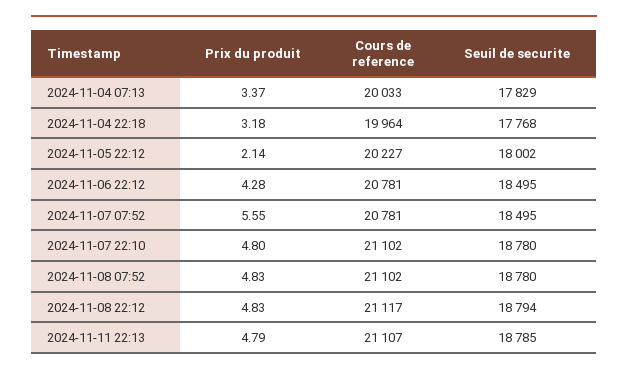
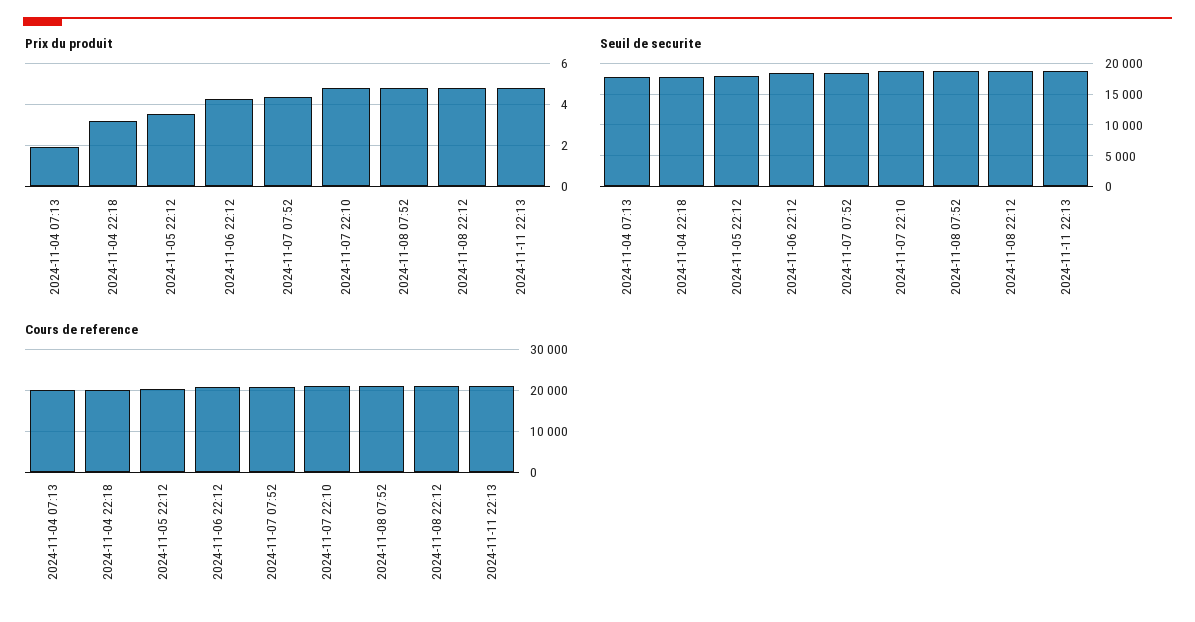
  {
    "Prix du produit": {
-     "2024-11-04 07:13": 3.37,
+     "2024-11-04 07:13": 2,
      "2024-11-04 22:18": 3.18,
-     "2024-11-05 22:12": 2.14,
+     "2024-11-05 22:12": 3.5,
      "2024-11-06 22:12": 4.28,
-     "2024-11-07 07:52": 5.55,
+     "2024-11-07 07:52": 4.5,
      "2024-11-07 22:10": 4.8,
      "2024-11-08 07:52": 4.83,
      "2024-11-08 22:12": 4.83,
      "2024-11-11 22:13": 4.79
    },
    "Cours de reference": {
      "2024-11-04 07:13": 20033,
      "2024-11-04 22:18": 19964,
      "2024-11-05 22:12": 20227,
      "2024-11-06 22:12": 20781,
      "2024-11-07 07:52": 20781,
      "2024-11-07 22:10": 21102,
      "2024-11-08 07:52": 21102,
      "2024-11-08 22:12": 21117,
      "2024-11-11 22:13": 21107
    },
    "Seuil de securite": {
      "2024-11-04 07:13": 17829,
      "2024-11-04 22:18": 17768,
      "2024-11-05 22:12": 18002,
      "2024-11-06 22:12": 18495,
      "2024-11-07 07:52": 18495,
      "2024-11-07 22:10": 18780,
      "2024-11-08 07:52": 18780,
      "2024-11-08 22:12": 18794,
      "2024-11-11 22:13": 18785
    }
  }

